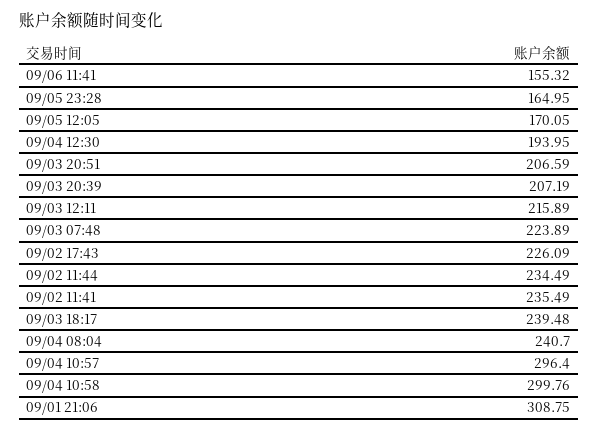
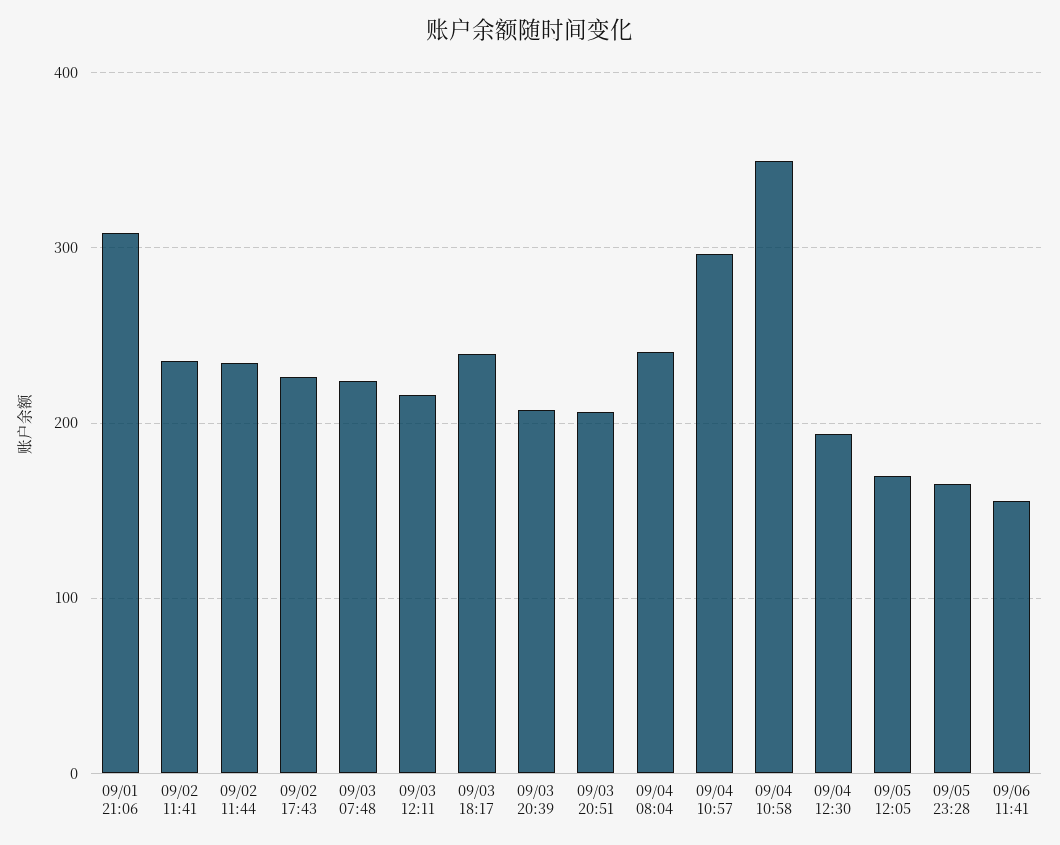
  {
    "09/06 11:41": 155.32,
    "09/05 23:28": 164.95,
    "09/05 12:05": 170.05,
    "09/04 12:30": 193.95,
    "09/03 20:51": 206.59,
    "09/03 20:39": 207.19,
    "09/03 12:11": 215.89,
    "09/03 07:48": 223.89,
    "09/02 17:43": 226.09,
    "09/02 11:44": 234.49,
    "09/02 11:41": 235.49,
    "09/03 18:17": 239.48,
    "09/04 08:04": 240.7,
    "09/04 10:57": 296.4,
-   "09/04 10:58": 299.76,
+   "09/04 10:58": 350,
    "09/01 21:06": 308.75
  }

